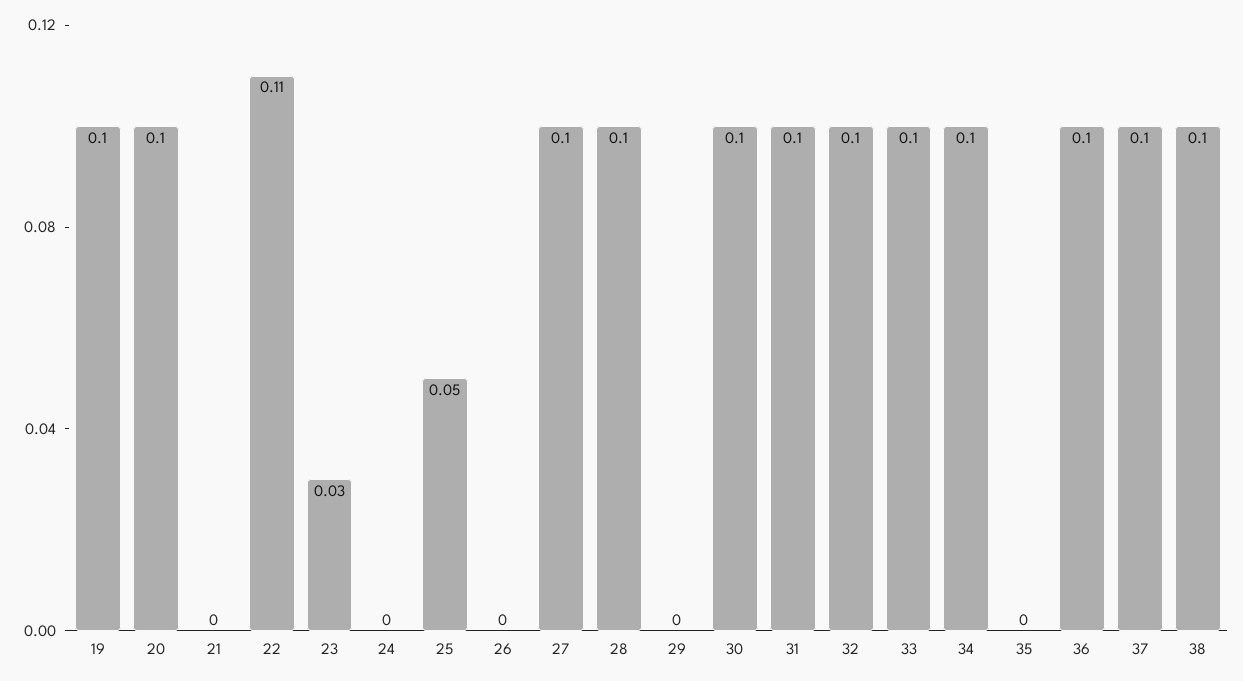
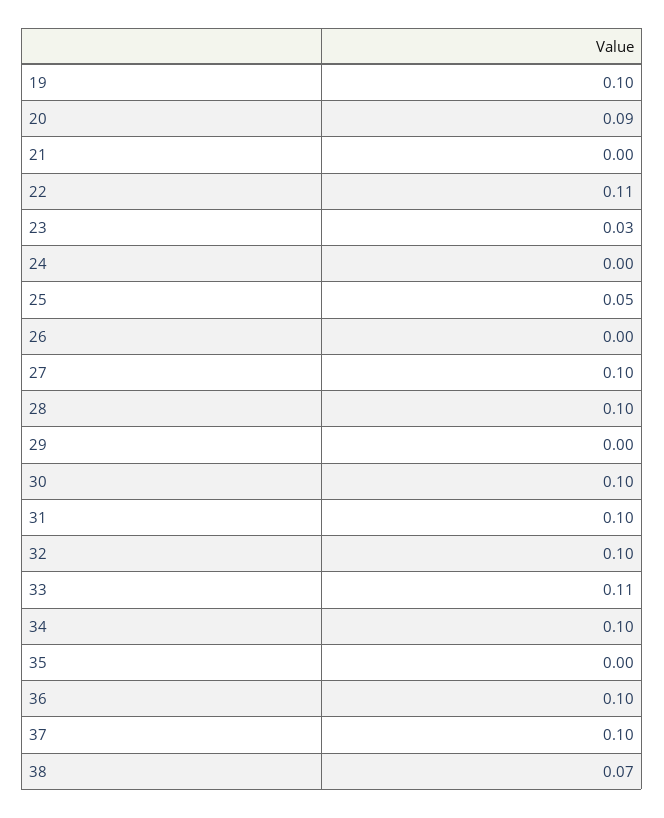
  {
    "19": 0.1,
-   "20": 0.1,
+   "20": 0.09,
    "21": 0,
    "22": 0.11,
    "23": 0.03,
    "24": 0,
    "25": 0.05,
    "26": 0,
    "27": 0.1,
    "28": 0.1,
    "29": 0,
    "30": 0.1,
    "31": 0.1,
    "32": 0.1,
-   "33": 0.1,
+   "33": 0.11,
    "34": 0.1,
    "35": 0,
    "36": 0.1,
    "37": 0.1,
-   "38": 0.1
+   "38": 0.07
  }

